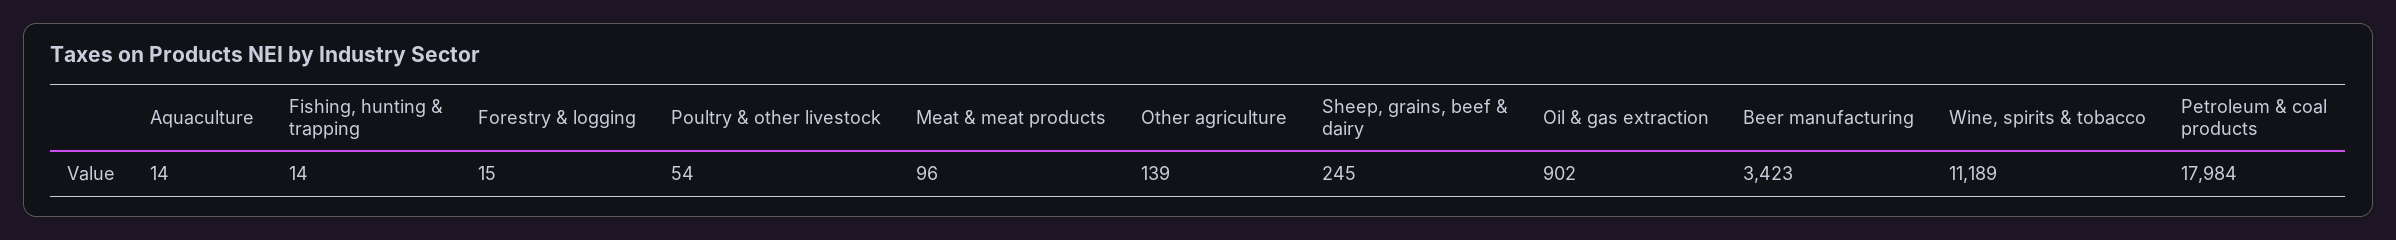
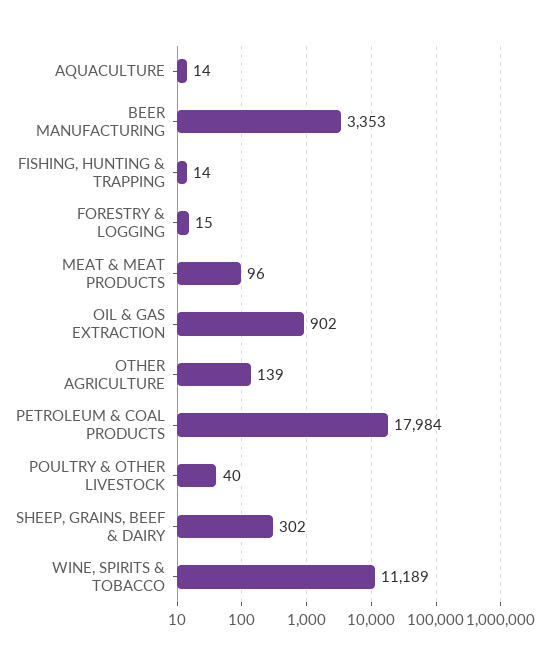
  {
    "Aquaculture": 14,
    "Fishing, hunting & trapping": 14,
    "Forestry & logging": 15,
-   "Poultry & other livestock": 54,
+   "Poultry & other livestock": 40,
    "Meat & meat products": 96,
    "Other agriculture": 139,
-   "Sheep, grains, beef & dairy": 245,
+   "Sheep, grains, beef & dairy": 302,
    "Oil & gas extraction": 902,
-   "Beer manufacturing": 3423,
+   "Beer manufacturing": 3353,
    "Wine, spirits & tobacco": 11189,
    "Petroleum & coal products": 17984
  }

